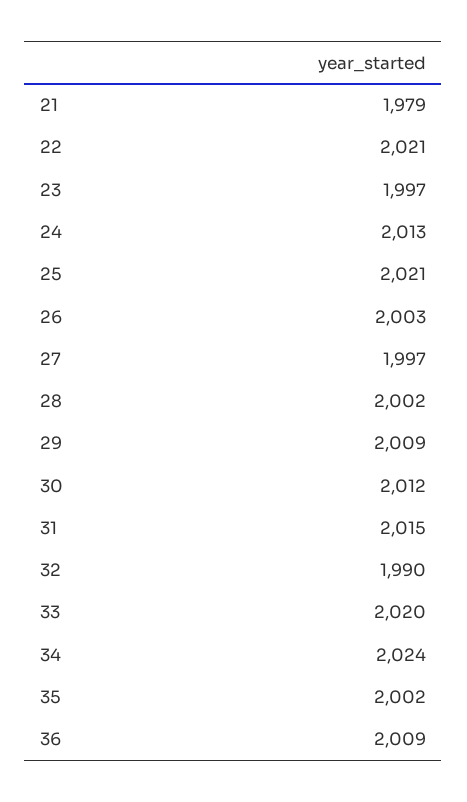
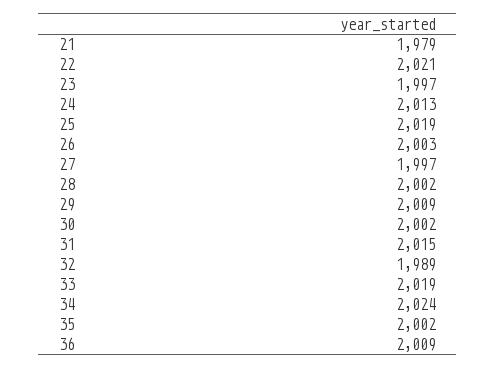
  {
    "21": 1979,
    "22": 2021,
    "23": 1997,
    "24": 2013,
-   "25": 2021,
+   "25": 2019,
    "26": 2003,
    "27": 1997,
    "28": 2002,
    "29": 2009,
-   "30": 2012,
+   "30": 2002,
    "31": 2015,
-   "32": 1990,
+   "32": 1989,
-   "33": 2020,
+   "33": 2019,
    "34": 2024,
    "35": 2002,
    "36": 2009
  }

